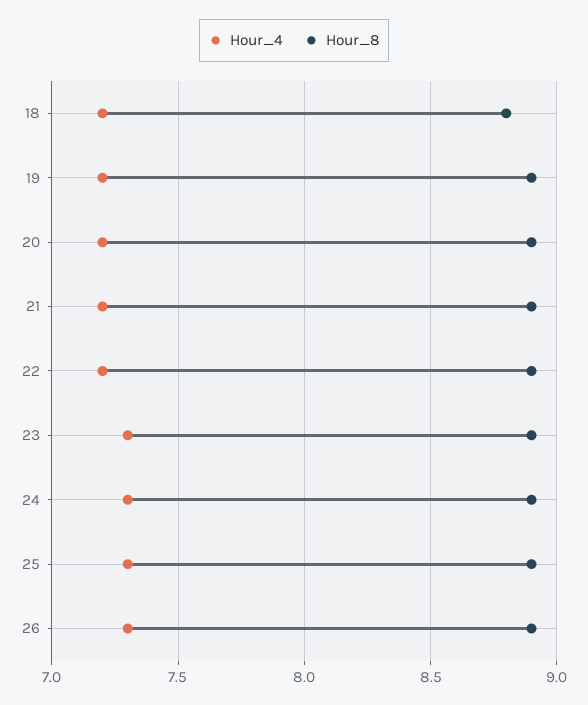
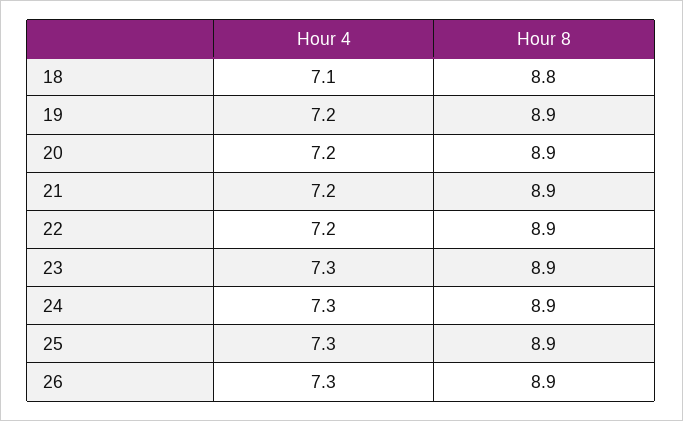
  {
    "Hour_4": {
-     "18": 7.2,
+     "18": 7.1,
      "19": 7.2,
      "20": 7.2,
      "21": 7.2,
      "22": 7.2,
      "23": 7.3,
      "24": 7.3,
      "25": 7.3,
      "26": 7.3
    },
    "Hour_8": {
      "18": 8.8,
      "19": 8.9,
      "20": 8.9,
      "21": 8.9,
      "22": 8.9,
      "23": 8.9,
      "24": 8.9,
      "25": 8.9,
      "26": 8.9
    }
  }

